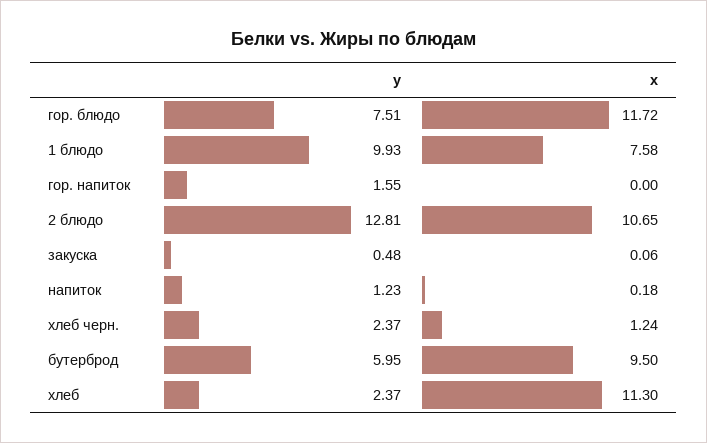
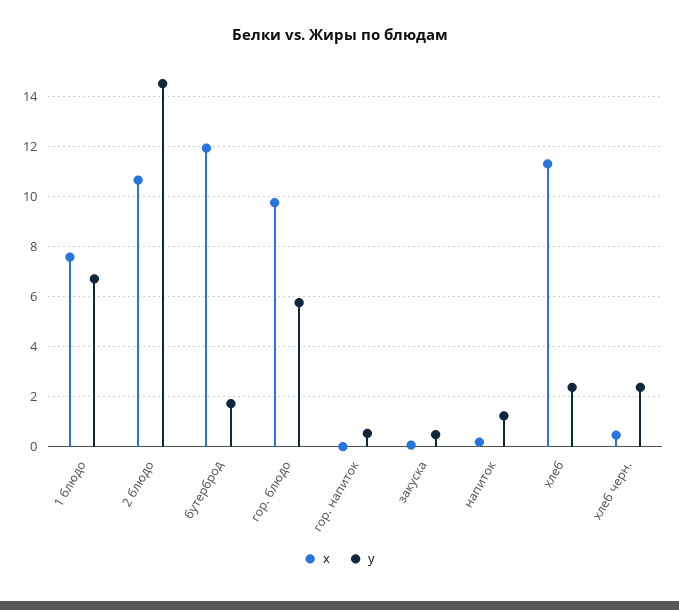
  {
    "y": {
-     "гор. блюдо": 7.51,
+     "гор. блюдо": 5.75,
-     "1 блюдо": 9.93,
+     "1 блюдо": 6.75,
-     "гор. напиток": 1.55,
+     "гор. напиток": 0.5,
-     "2 блюдо": 12.81,
+     "2 блюдо": 14.5,
      "закуска": 0.48,
      "напиток": 1.23,
      "хлеб черн.": 2.37,
-     "бутерброд": 5.95,
+     "бутерброд": 1.75,
      "хлеб": 2.37
    },
    "x": {
-     "гор. блюдо": 11.72,
+     "гор. блюдо": 9.75,
      "1 блюдо": 7.58,
      "гор. напиток": 0,
      "2 блюдо": 10.65,
      "закуска": 0.06,
      "напиток": 0.18,
-     "хлеб черн.": 1.24,
+     "хлеб черн.": 0.5,
-     "бутерброд": 9.5,
+     "бутерброд": 12,
      "хлеб": 11.3
    }
  }

